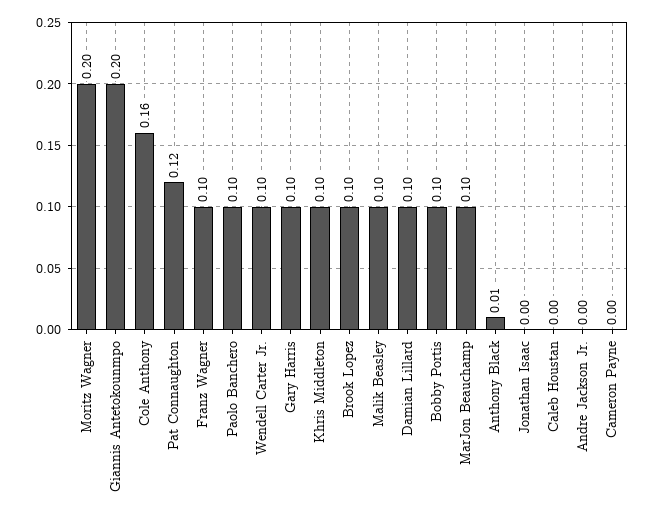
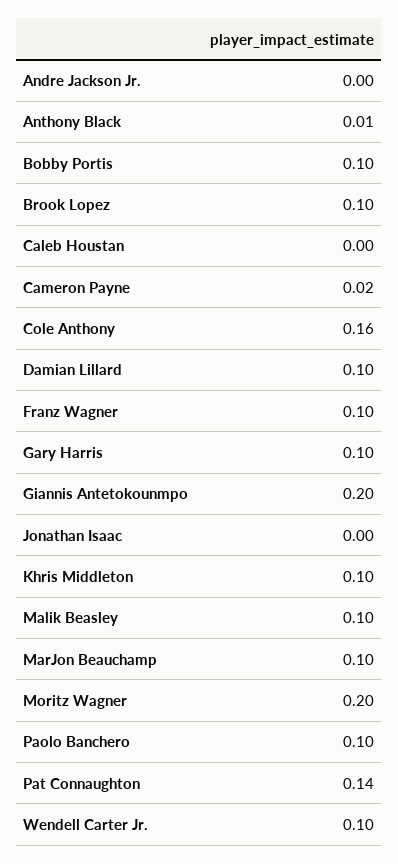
  {
    "Moritz Wagner": 0.2,
    "Giannis Antetokounmpo": 0.2,
    "Cole Anthony": 0.16,
-   "Pat Connaughton": 0.12,
+   "Pat Connaughton": 0.14,
    "Franz Wagner": 0.1,
    "Paolo Banchero": 0.1,
    "Wendell Carter Jr.": 0.1,
    "Gary Harris": 0.1,
    "Khris Middleton": 0.1,
    "Brook Lopez": 0.1,
    "Malik Beasley": 0.1,
    "Damian Lillard": 0.1,
    "Bobby Portis": 0.1,
    "MarJon Beauchamp": 0.1,
    "Anthony Black": 0.01,
    "Jonathan Isaac": 0,
    "Caleb Houstan": 0,
    "Andre Jackson Jr.": 0,
-   "Cameron Payne": 0
+   "Cameron Payne": 0.02
  }

